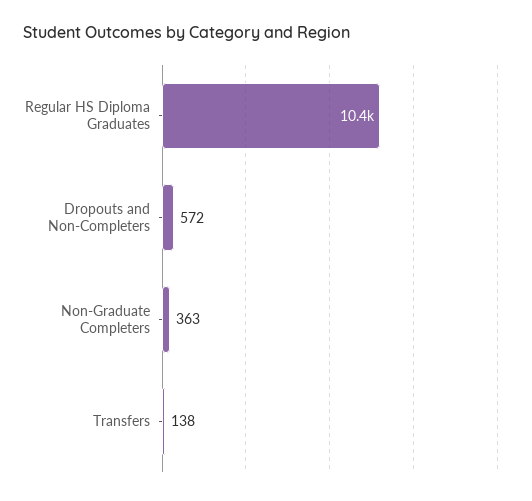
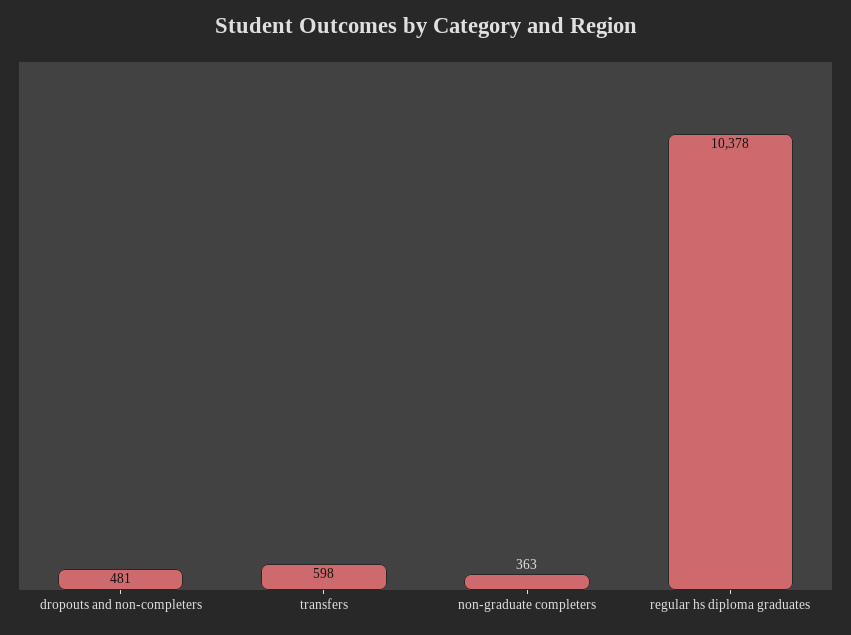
  {
    "Regular HS Diploma Graduates": 10378,
-   "Dropouts and Non-Completers": 572,
+   "Dropouts and Non-Completers": 481,
    "Non-Graduate Completers": 363,
-   "Transfers": 138
+   "Transfers": 598
  }

